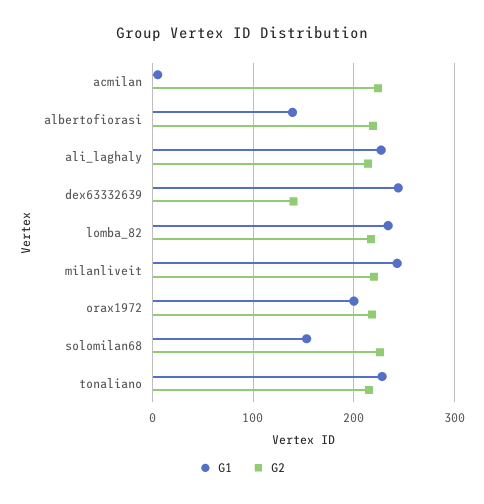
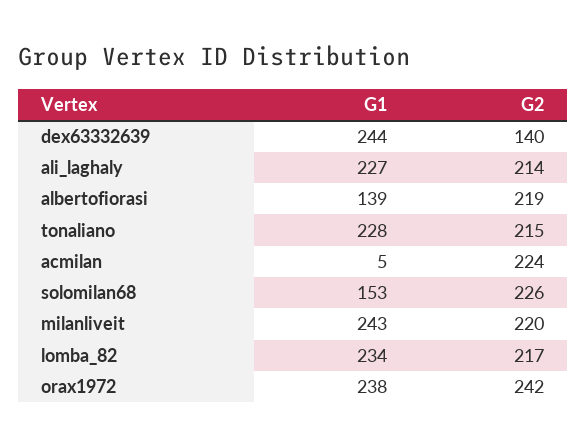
  {
    "G1": {
      "acmilan": 5,
      "albertofiorasi": 139,
      "ali_laghaly": 227,
      "dex63332639": 244,
      "lomba_82": 234,
      "milanliveit": 243,
-     "orax1972": 200,
+     "orax1972": 238,
      "solomilan68": 153,
      "tonaliano": 228
    },
    "G2": {
      "acmilan": 224,
      "albertofiorasi": 219,
      "ali_laghaly": 214,
      "dex63332639": 140,
      "lomba_82": 217,
      "milanliveit": 220,
-     "orax1972": 220,
+     "orax1972": 242,
      "solomilan68": 226,
      "tonaliano": 215
    }
  }

